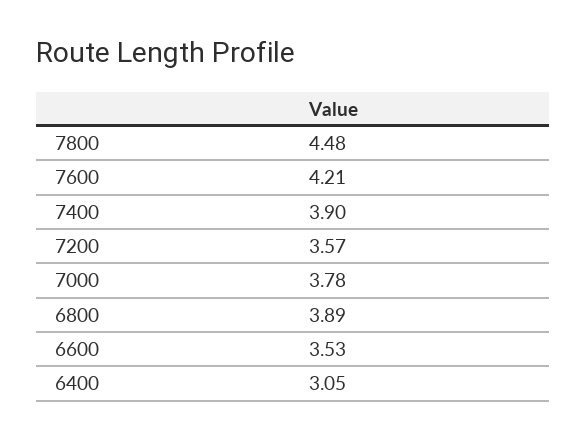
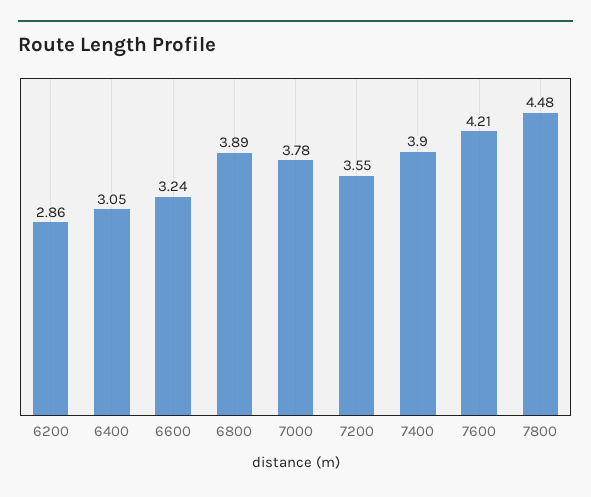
  {
    "7800": 4.48,
    "7600": 4.21,
    "7400": 3.9,
-   "7200": 3.57,
+   "7200": 3.55,
    "7000": 3.78,
    "6800": 3.89,
-   "6600": 3.53,
+   "6600": 3.24,
-   "6400": 3.05
+   "6400": 3.05,
+   "6200": 2.86
  }

